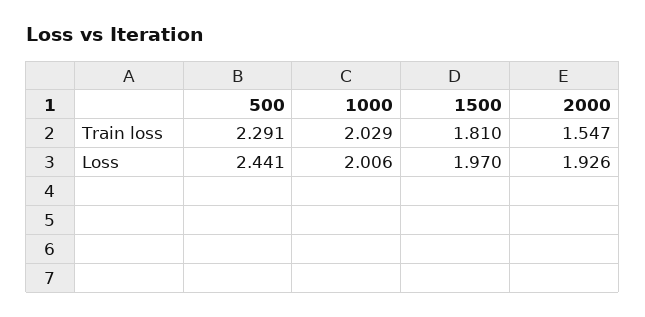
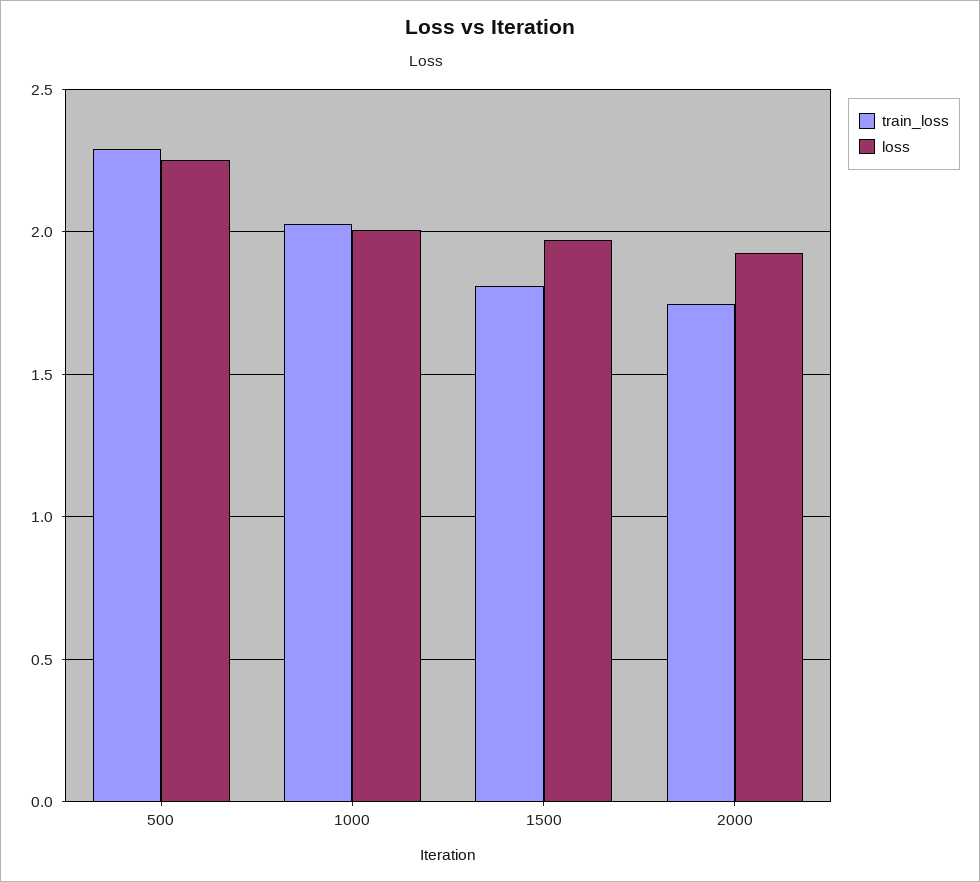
  {
    "Train loss": {
      "500": 2.291,
      "1000": 2.029,
      "1500": 1.81,
-     "2000": 1.547
+     "2000": 1.75
    },
    "Loss": {
-     "500": 2.441,
+     "500": 2.25,
      "1000": 2.006,
      "1500": 1.97,
      "2000": 1.926
    }
  }

